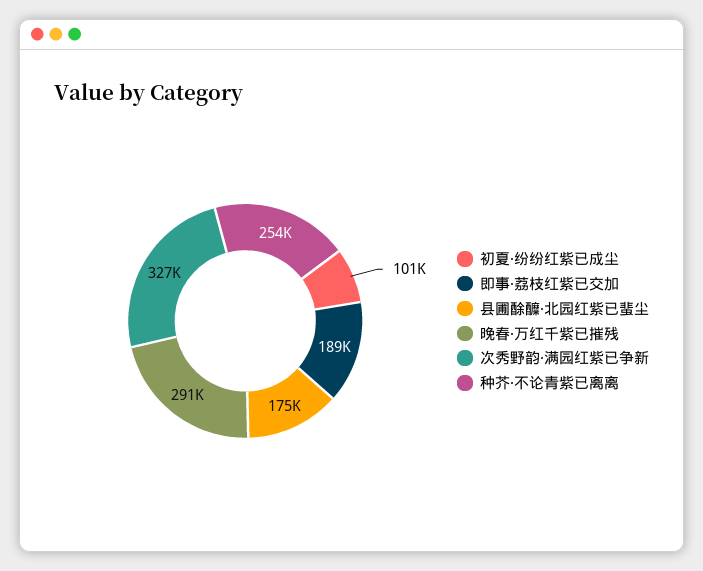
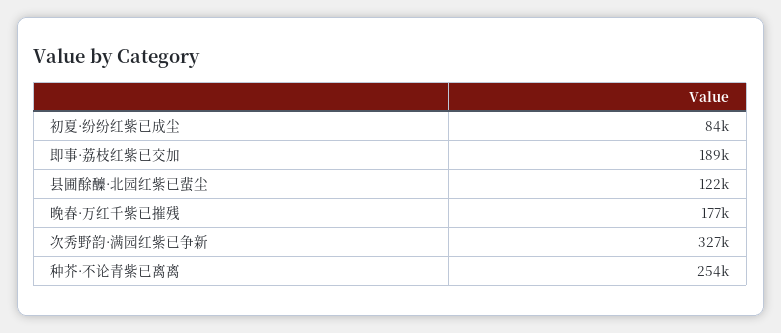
  {
-   "初夏·纷纷红紫已成尘": 101000,
+   "初夏·纷纷红紫已成尘": 84000,
    "即事·荔枝红紫已交加": 189000,
-   "县圃酴醾·北园红紫已蜚尘": 175000,
+   "县圃酴醾·北园红紫已蜚尘": 122000,
-   "晚春·万红千紫已摧残": 291000,
+   "晚春·万红千紫已摧残": 177000,
    "次秀野韵·满园红紫已争新": 327000,
    "种芥·不论青紫已离离": 254000
  }

